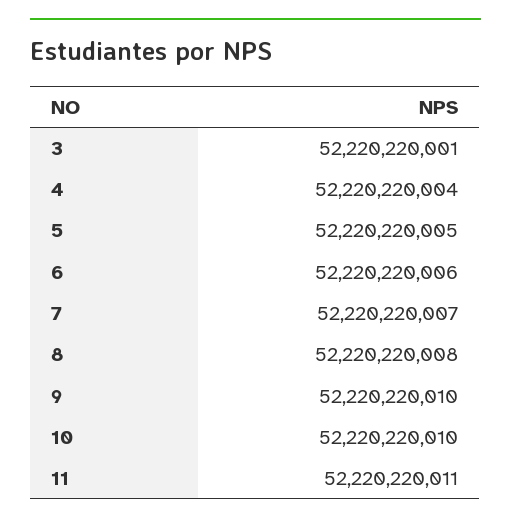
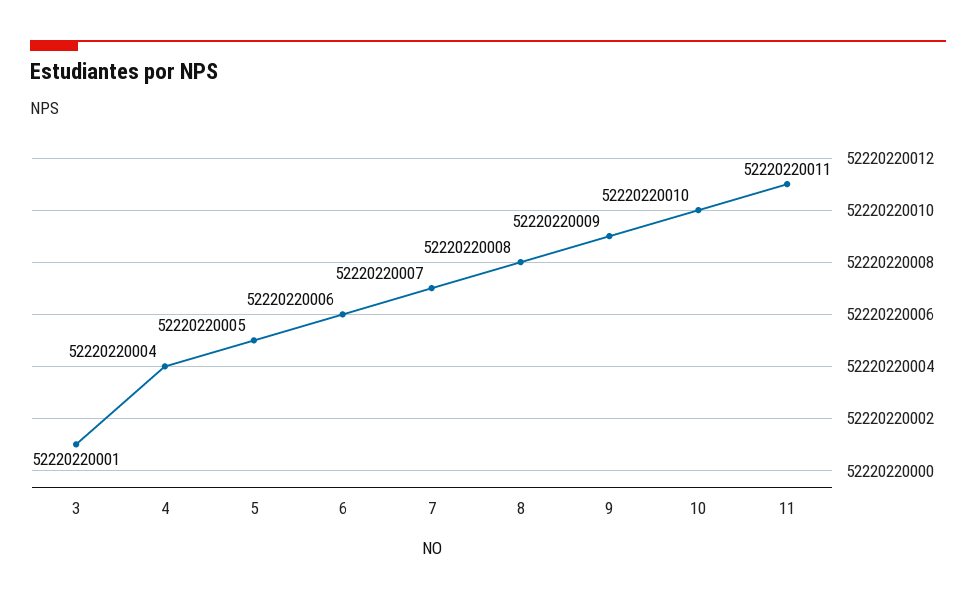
  {
    "3": 52220220001,
    "4": 52220220004,
    "5": 52220220005,
    "6": 52220220006,
    "7": 52220220007,
    "8": 52220220008,
-   "9": 52220220010,
+   "9": 52220220009,
    "10": 52220220010,
    "11": 52220220011
  }

